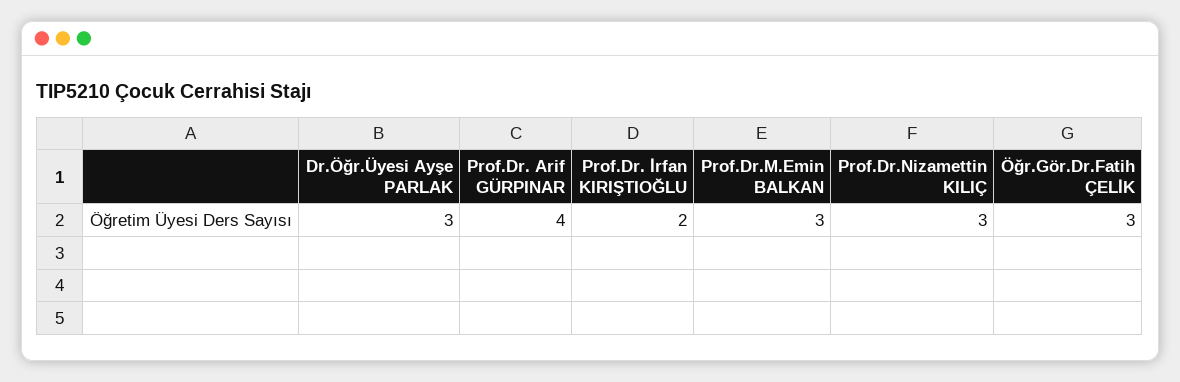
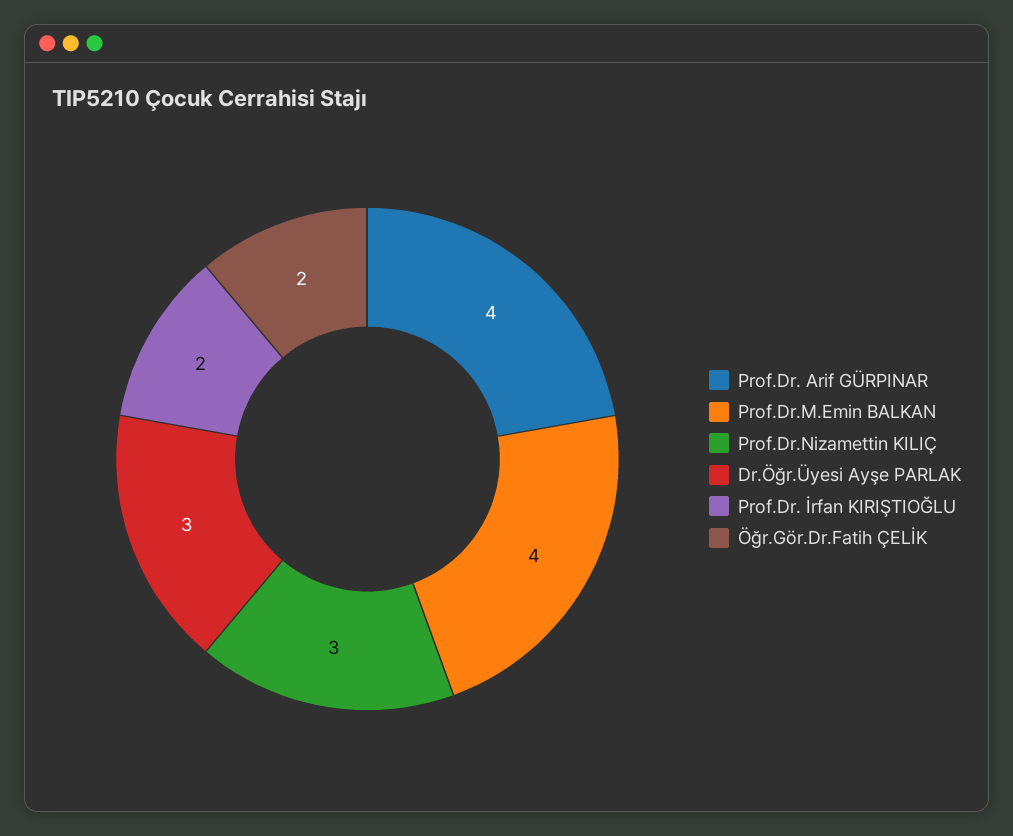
  {
    "Dr.Öğr.Üyesi Ayşe PARLAK": 3,
    "Prof.Dr. Arif GÜRPINAR": 4,
    "Prof.Dr. İrfan KIRIŞTIOĞLU": 2,
-   "Prof.Dr.M.Emin BALKAN": 3,
+   "Prof.Dr.M.Emin BALKAN": 4,
    "Prof.Dr.Nizamettin KILIÇ": 3,
-   "Öğr.Gör.Dr.Fatih ÇELİK": 3
+   "Öğr.Gör.Dr.Fatih ÇELİK": 2
  }

